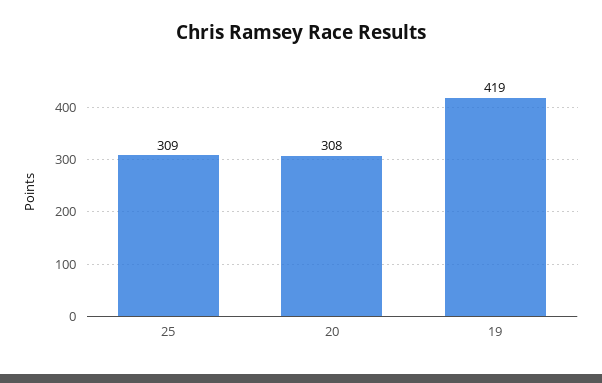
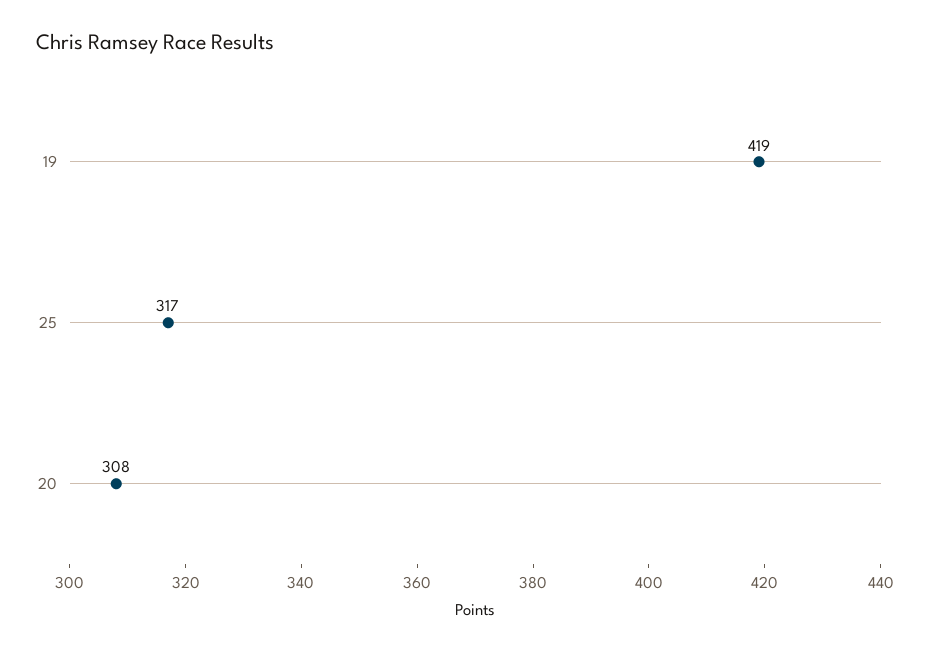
  {
-   "25": 309,
+   "25": 317,
    "20": 308,
    "19": 419
  }

